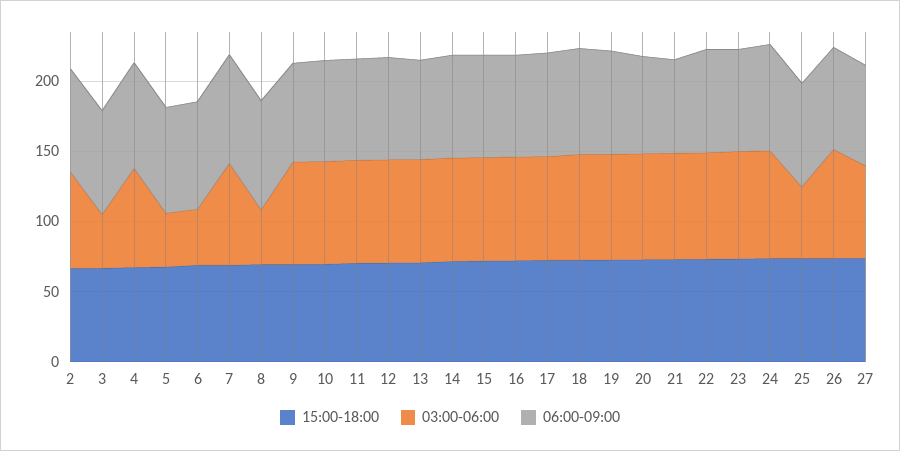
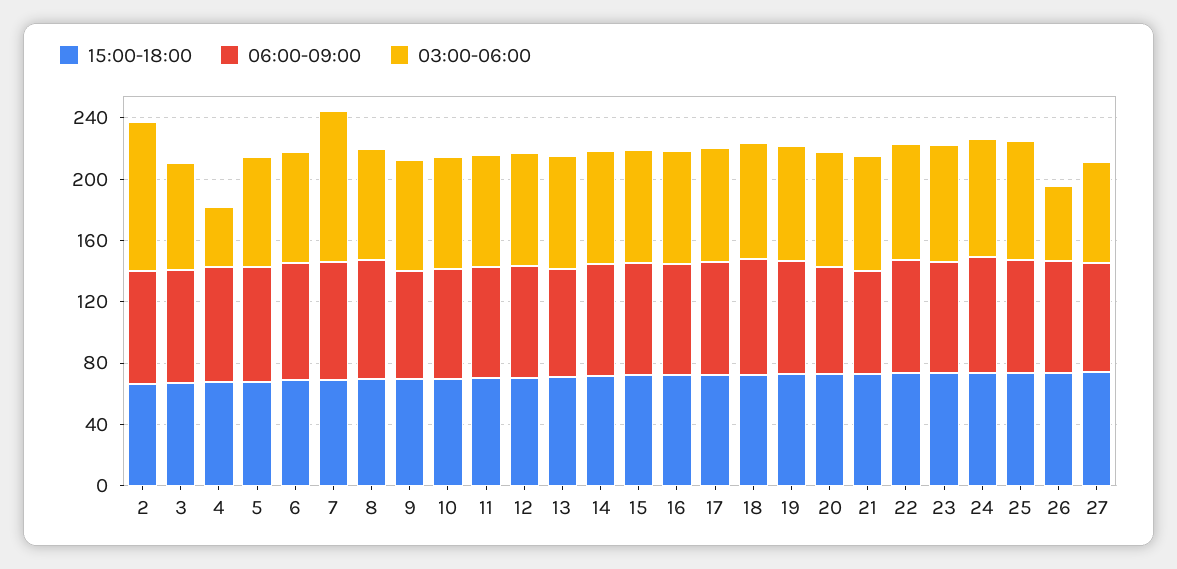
  {
    "15:00-18:00": {
      "2": 70,
      "3": 70,
      "4": 70,
      "5": 70,
      "6": 70,
      "7": 70,
      "8": 70,
      "9": 70,
      "10": 70,
      "11": 70,
      "12": 70,
      "13": 70,
      "14": 70,
      "15": 70,
      "16": 70,
      "17": 70,
      "18": 70,
      "19": 70,
      "20": 70,
      "21": 70,
      "22": 70,
      "23": 70,
      "24": 70,
      "25": 70,
      "26": 70,
      "27": 70
    },
    "03:00-06:00": {
-     "2": 70,
+     "2": 100,
-     "3": 40,
+     "3": 70,
-     "4": 70,
+     "4": 40,
-     "5": 40,
+     "5": 70,
-     "6": 40,
+     "6": 70,
-     "7": 70,
+     "7": 100,
-     "8": 40,
+     "8": 70,
      "9": 70,
      "10": 70,
      "11": 70,
      "12": 70,
      "13": 70,
      "14": 70,
      "15": 70,
      "16": 70,
      "17": 70,
      "18": 80,
      "19": 80,
      "20": 80,
      "21": 80,
      "22": 80,
      "23": 80,
      "24": 80,
-     "25": 50,
+     "25": 80,
-     "26": 80,
+     "26": 50,
      "27": 70
    },
    "06:00-09:00": {
      "2": 70,
      "3": 70,
      "4": 80,
      "5": 80,
      "6": 80,
      "7": 80,
      "8": 80,
      "9": 70,
      "10": 70,
      "11": 70,
      "12": 70,
      "13": 70,
      "14": 70,
      "15": 70,
      "16": 70,
      "17": 70,
      "18": 80,
      "19": 70,
      "20": 70,
      "21": 70,
      "22": 70,
      "23": 70,
      "24": 80,
      "25": 70,
      "26": 70,
      "27": 70
    }
  }

